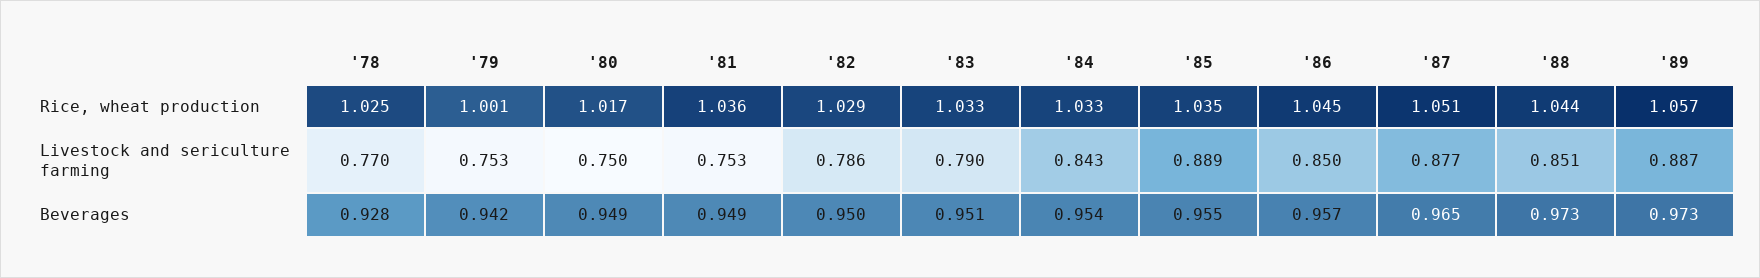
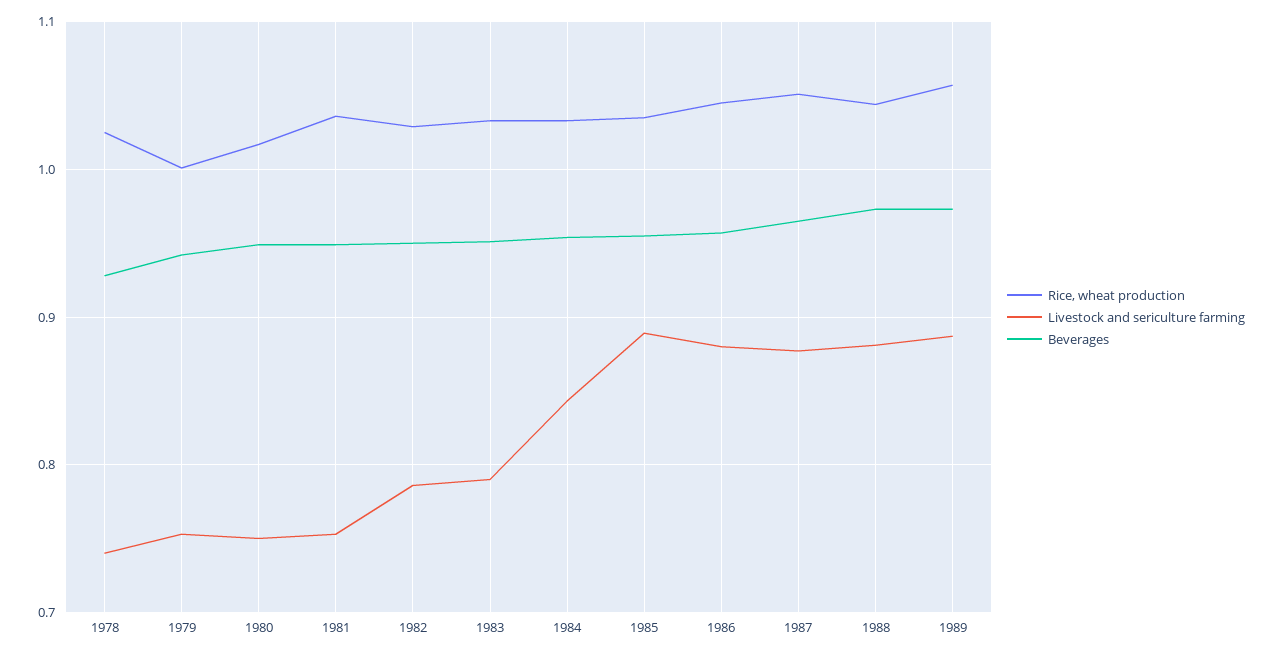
  {
    "Rice, wheat production": {
      "'78": 1.025,
      "'79": 1.001,
      "'80": 1.017,
      "'81": 1.036,
      "'82": 1.029,
      "'83": 1.033,
      "'84": 1.033,
      "'85": 1.035,
      "'86": 1.045,
      "'87": 1.051,
      "'88": 1.044,
      "'89": 1.057
    },
    "Livestock and sericulture farming": {
-     "'78": 0.77,
+     "'78": 0.74,
      "'79": 0.753,
      "'80": 0.75,
      "'81": 0.753,
      "'82": 0.786,
      "'83": 0.79,
      "'84": 0.843,
      "'85": 0.889,
-     "'86": 0.85,
+     "'86": 0.88,
      "'87": 0.877,
-     "'88": 0.851,
+     "'88": 0.88,
      "'89": 0.887
    },
    "Beverages": {
      "'78": 0.928,
      "'79": 0.942,
      "'80": 0.949,
      "'81": 0.949,
      "'82": 0.95,
      "'83": 0.951,
      "'84": 0.954,
      "'85": 0.955,
      "'86": 0.957,
      "'87": 0.965,
      "'88": 0.973,
      "'89": 0.973
    }
  }

